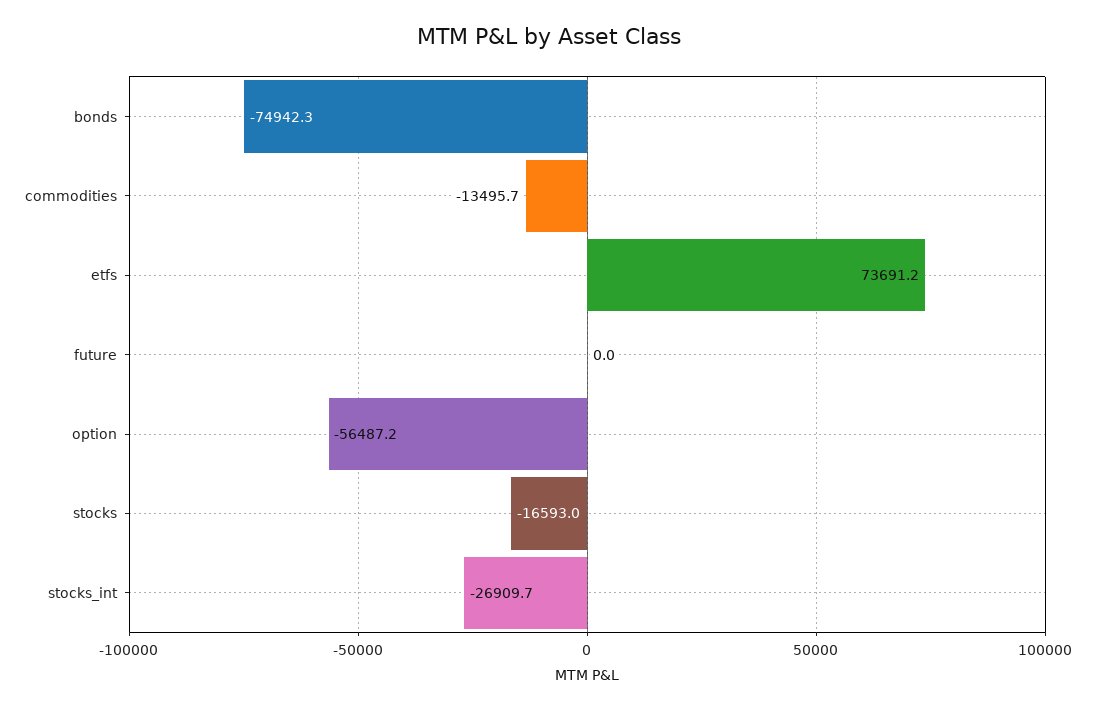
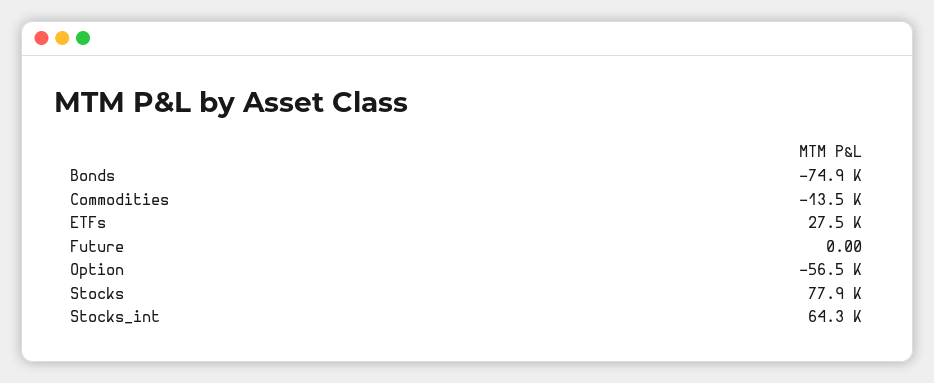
  {
    "bonds": -74942.3,
    "commodities": -13495.7,
-   "etfs": 73691.2,
+   "etfs": 27500,
    "future": 0,
    "option": -56487.2,
-   "stocks": -16593,
+   "stocks": 77900,
-   "stocks_int": -26909.7
+   "stocks_int": 64300
  }

